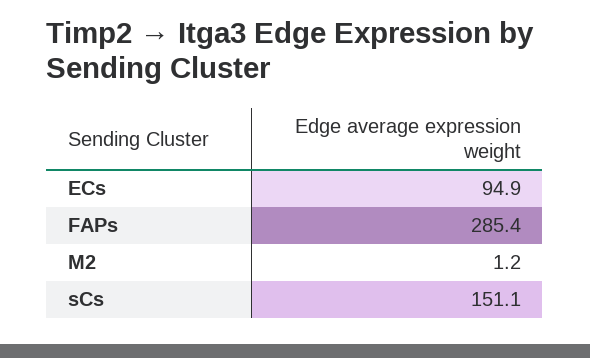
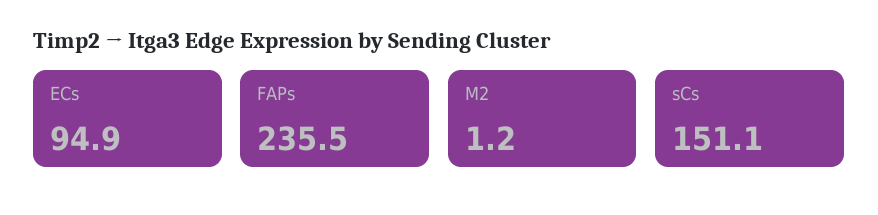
  {
    "ECs": 94.9,
-   "FAPs": 285.4,
+   "FAPs": 235.5,
    "M2": 1.2,
    "sCs": 151.1
  }

